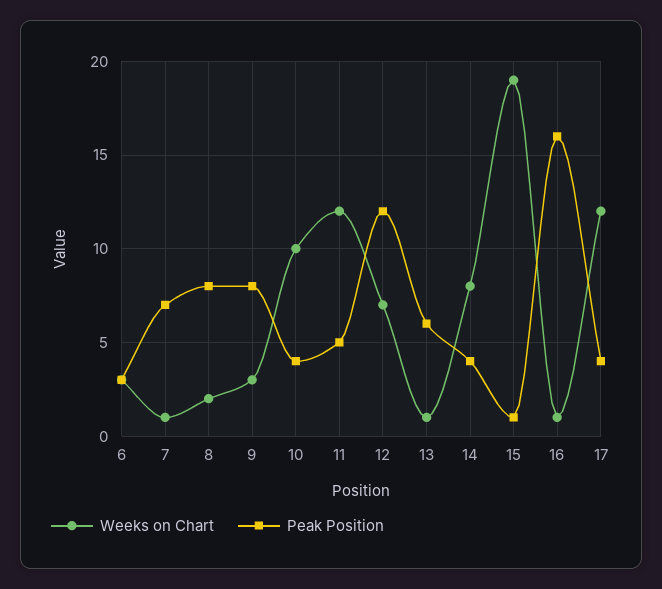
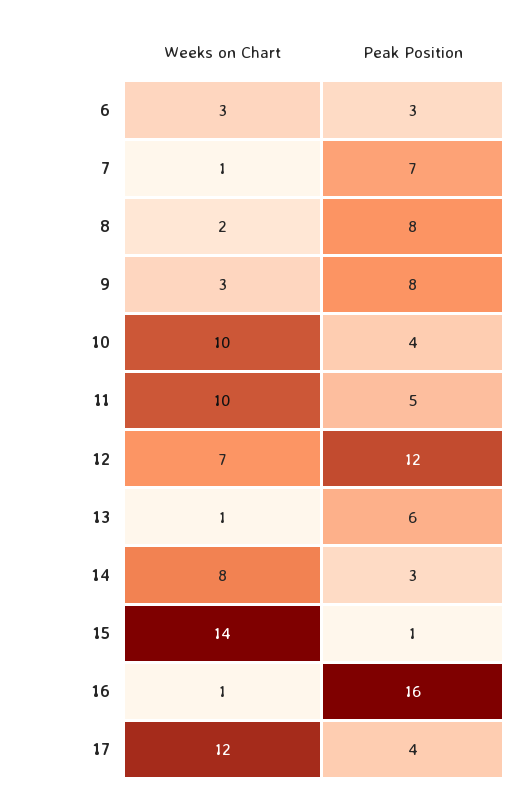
  {
    "Weeks on Chart": {
      "6": 3,
      "7": 1,
      "8": 2,
      "9": 3,
      "10": 10,
-     "11": 12,
+     "11": 10,
      "12": 7,
      "13": 1,
      "14": 8,
-     "15": 19,
+     "15": 14,
      "16": 1,
      "17": 12
    },
    "Peak Position": {
      "6": 3,
      "7": 7,
      "8": 8,
      "9": 8,
      "10": 4,
      "11": 5,
      "12": 12,
      "13": 6,
-     "14": 4,
+     "14": 3,
      "15": 1,
      "16": 16,
      "17": 4
    }
  }

